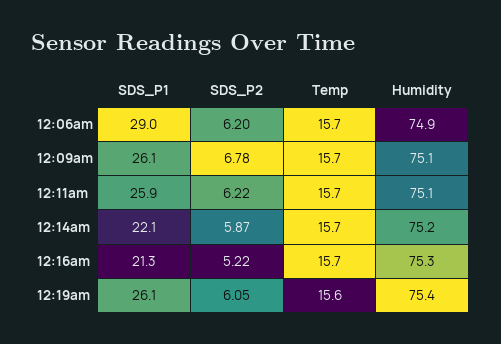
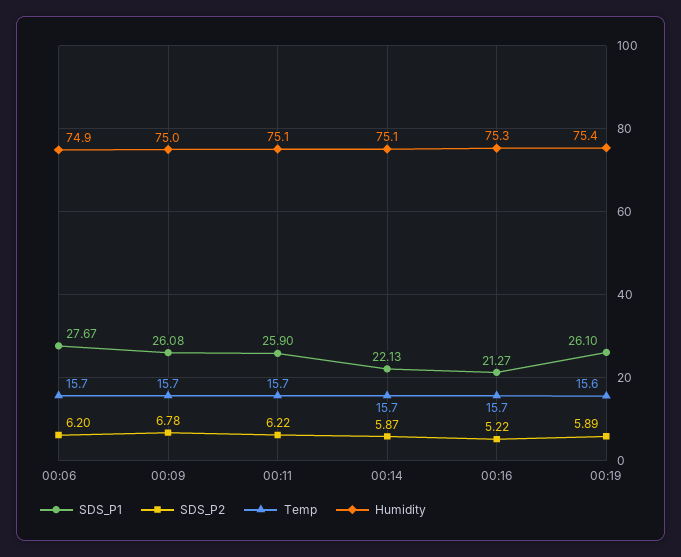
  {
    "SDS_P1": {
-     "12:06am": 29,
+     "12:06am": 27.67,
      "12:09am": 26.08,
      "12:11am": 25.9,
      "12:14am": 22.13,
      "12:16am": 21.27,
      "12:19am": 26.1
    },
    "SDS_P2": {
      "12:06am": 6.2,
      "12:09am": 6.78,
      "12:11am": 6.22,
      "12:14am": 5.87,
      "12:16am": 5.22,
-     "12:19am": 6.05
+     "12:19am": 5.89
    },
    "Temp": {
      "12:06am": 15.7,
      "12:09am": 15.7,
      "12:11am": 15.7,
      "12:14am": 15.7,
      "12:16am": 15.7,
      "12:19am": 15.6
    },
    "Humidity": {
      "12:06am": 74.9,
-     "12:09am": 75.1,
+     "12:09am": 75,
      "12:11am": 75.1,
-     "12:14am": 75.2,
+     "12:14am": 75.1,
      "12:16am": 75.3,
      "12:19am": 75.4
    }
  }

